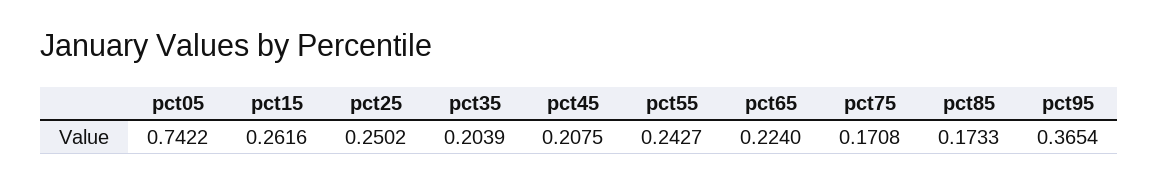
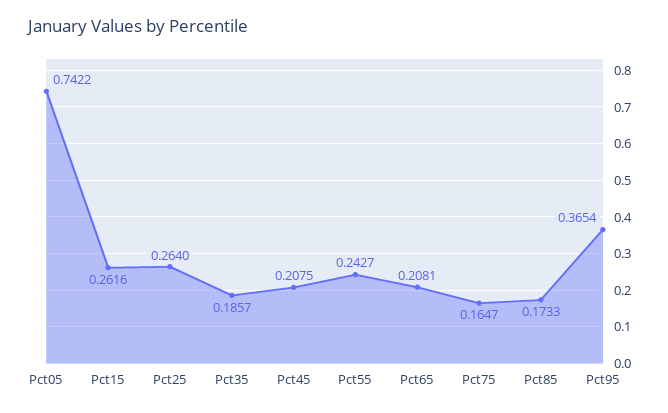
  {
    "pct05": 0.7422,
    "pct15": 0.2616,
-   "pct25": 0.2502,
+   "pct25": 0.264,
-   "pct35": 0.2039,
+   "pct35": 0.1857,
    "pct45": 0.2075,
    "pct55": 0.2427,
-   "pct65": 0.224,
+   "pct65": 0.2081,
-   "pct75": 0.1708,
+   "pct75": 0.1647,
    "pct85": 0.1733,
    "pct95": 0.3654
  }

